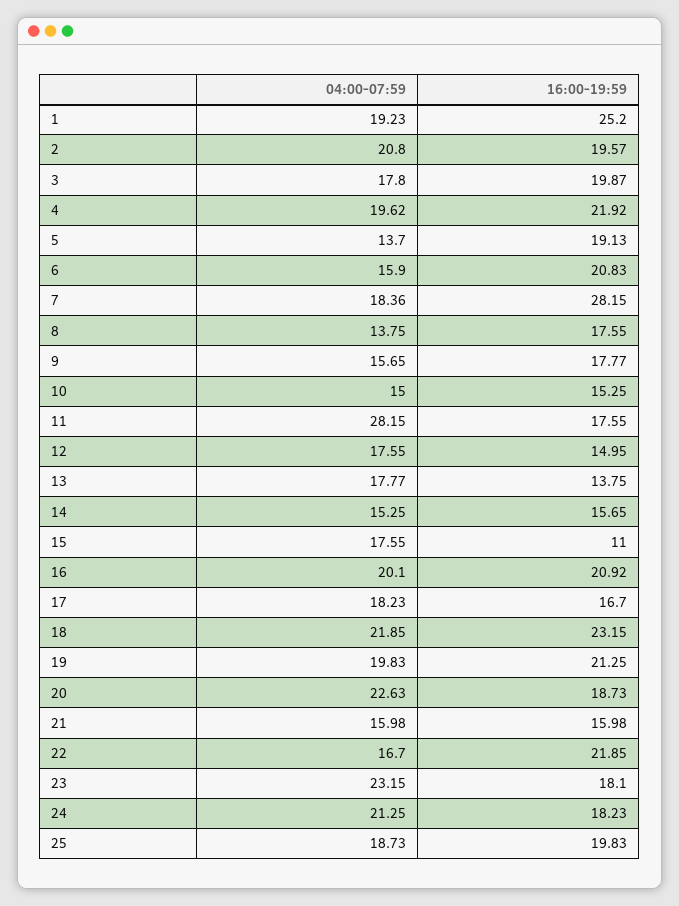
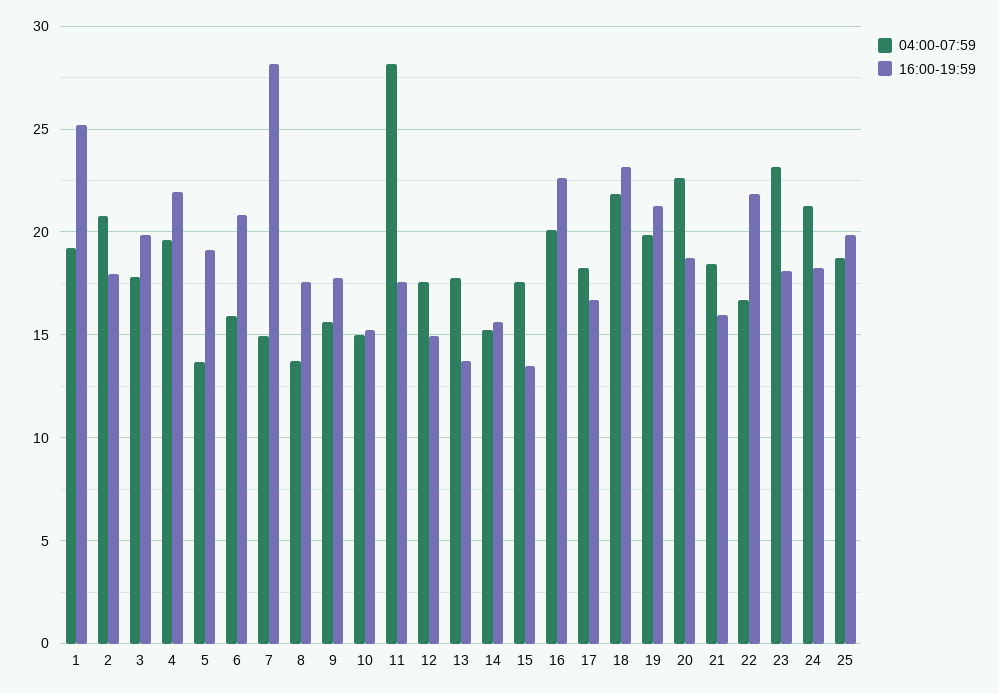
  {
    "04:00-07:59": {
      "1": 19.23,
      "2": 20.8,
      "3": 17.8,
      "4": 19.62,
      "5": 13.7,
      "6": 15.9,
-     "7": 18.36,
+     "7": 15,
      "8": 13.75,
      "9": 15.65,
      "10": 15,
      "11": 28.15,
      "12": 17.55,
      "13": 17.77,
      "14": 15.25,
      "15": 17.55,
      "16": 20.1,
      "17": 18.23,
      "18": 21.85,
      "19": 19.83,
      "20": 22.63,
-     "21": 15.98,
+     "21": 18.5,
      "22": 16.7,
      "23": 23.15,
      "24": 21.25,
      "25": 18.73
    },
    "16:00-19:59": {
      "1": 25.2,
-     "2": 19.57,
+     "2": 18,
      "3": 19.87,
      "4": 21.92,
      "5": 19.13,
      "6": 20.83,
      "7": 28.15,
      "8": 17.55,
      "9": 17.77,
      "10": 15.25,
      "11": 17.55,
      "12": 14.95,
      "13": 13.75,
      "14": 15.65,
-     "15": 11,
+     "15": 13.5,
-     "16": 20.92,
+     "16": 22.5,
      "17": 16.7,
      "18": 23.15,
      "19": 21.25,
      "20": 18.73,
      "21": 15.98,
      "22": 21.85,
      "23": 18.1,
      "24": 18.23,
      "25": 19.83
    }
  }

